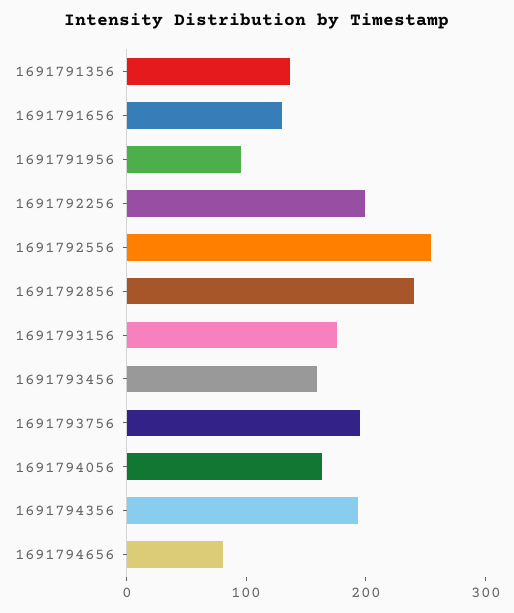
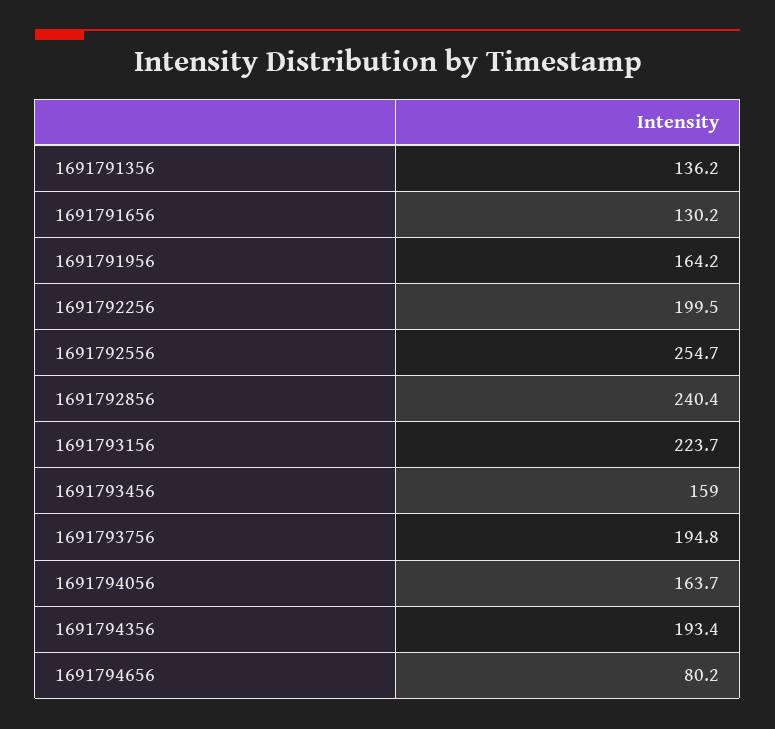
  {
    "1691791356": 136.2,
    "1691791656": 130.2,
-   "1691791956": 100,
+   "1691791956": 164.2,
    "1691792256": 199.5,
    "1691792556": 254.7,
    "1691792856": 240.4,
-   "1691793156": 180,
+   "1691793156": 223.7,
    "1691793456": 159,
    "1691793756": 194.8,
    "1691794056": 163.7,
    "1691794356": 193.4,
    "1691794656": 80.2
  }

